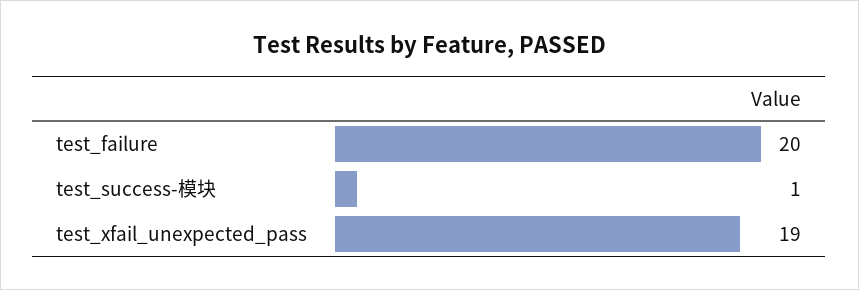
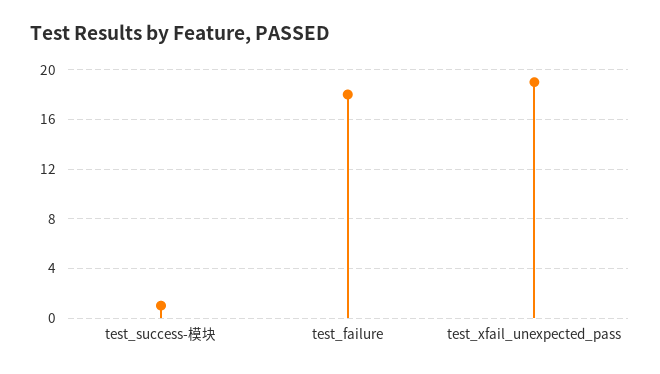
  {
-   "test_failure": 20,
+   "test_failure": 18,
    "test_success-模块": 1,
    "test_xfail_unexpected_pass": 19
  }

